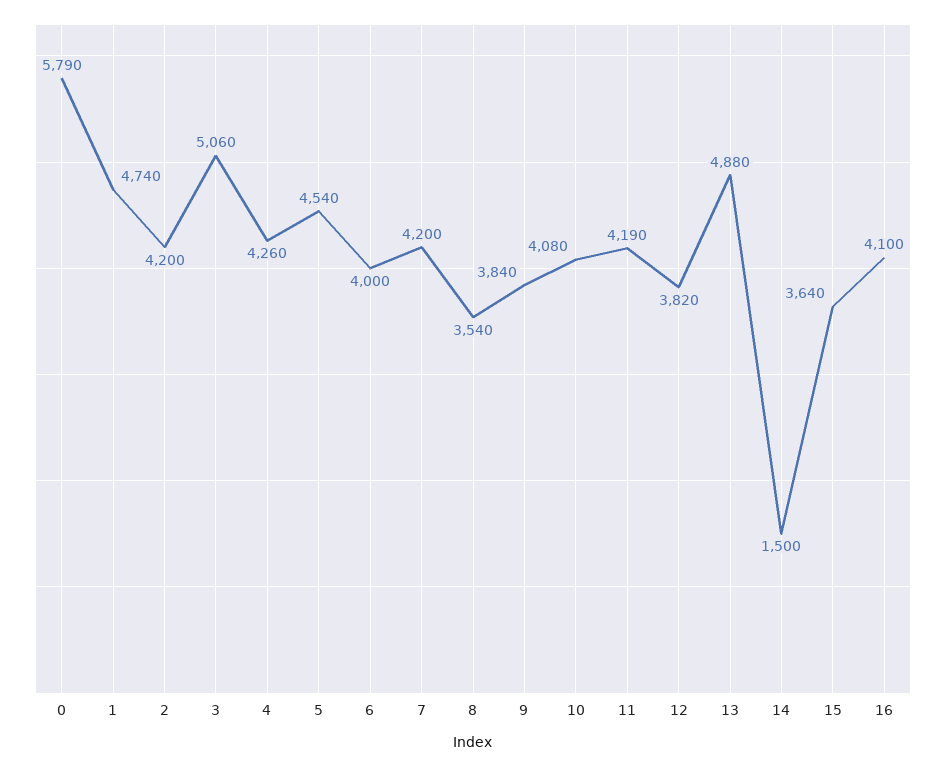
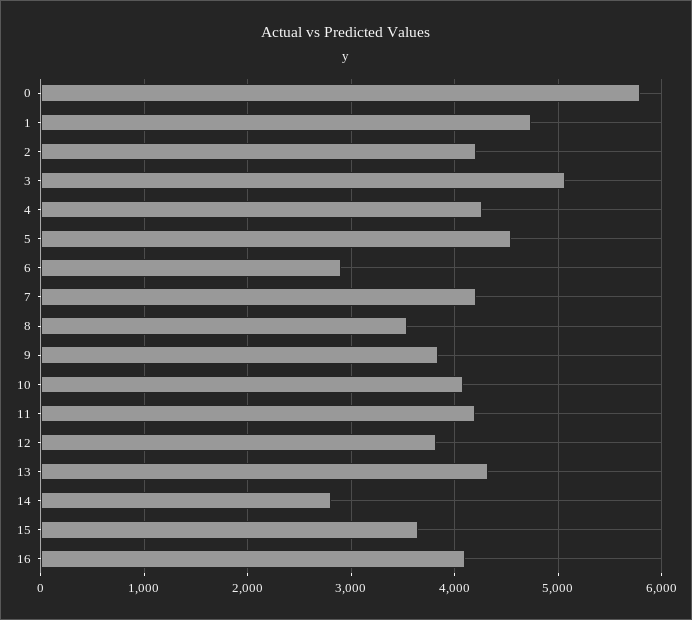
  {
    "0": 5790,
    "1": 4740,
    "2": 4200,
    "3": 5060,
    "4": 4260,
    "5": 4540,
-   "6": 4000,
+   "6": 2900,
    "7": 4200,
    "8": 3540,
    "9": 3840,
    "10": 4080,
    "11": 4190,
    "12": 3820,
-   "13": 4880,
+   "13": 4300,
-   "14": 1500,
+   "14": 2800,
    "15": 3640,
    "16": 4100
  }

